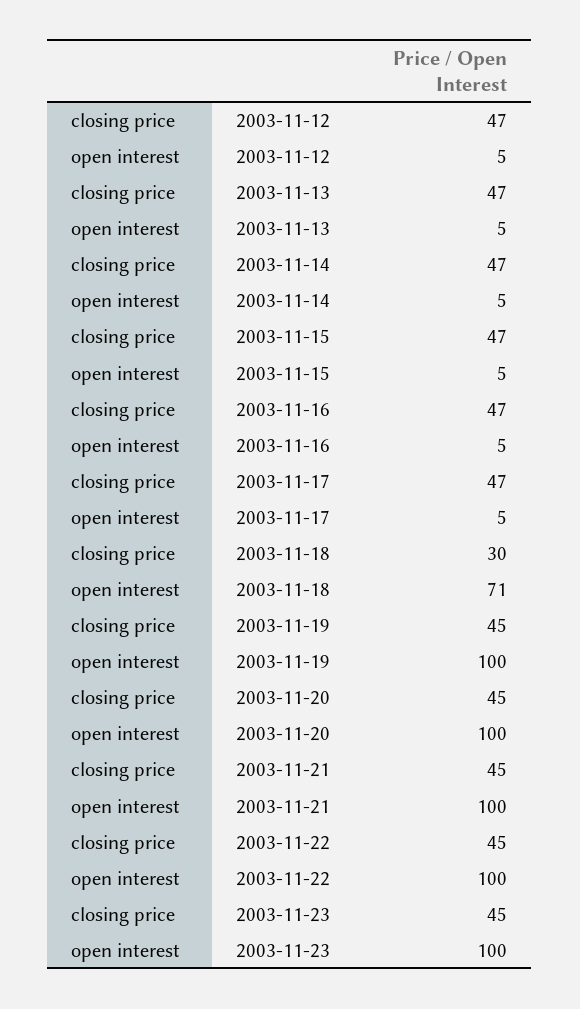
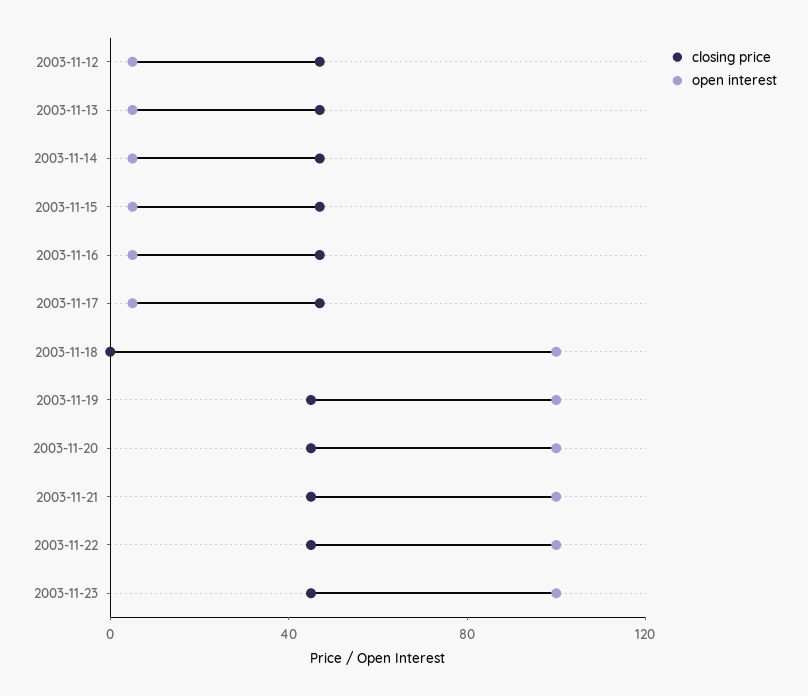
  {
    "closing price": {
      "2003-11-12": 47,
      "2003-11-13": 47,
      "2003-11-14": 47,
      "2003-11-15": 47,
      "2003-11-16": 47,
      "2003-11-17": 47,
-     "2003-11-18": 30,
+     "2003-11-18": 0,
      "2003-11-19": 45,
      "2003-11-20": 45,
      "2003-11-21": 45,
      "2003-11-22": 45,
      "2003-11-23": 45
    },
    "open interest": {
      "2003-11-12": 5,
      "2003-11-13": 5,
      "2003-11-14": 5,
      "2003-11-15": 5,
      "2003-11-16": 5,
      "2003-11-17": 5,
-     "2003-11-18": 71,
+     "2003-11-18": 100,
      "2003-11-19": 100,
      "2003-11-20": 100,
      "2003-11-21": 100,
      "2003-11-22": 100,
      "2003-11-23": 100
    }
  }

